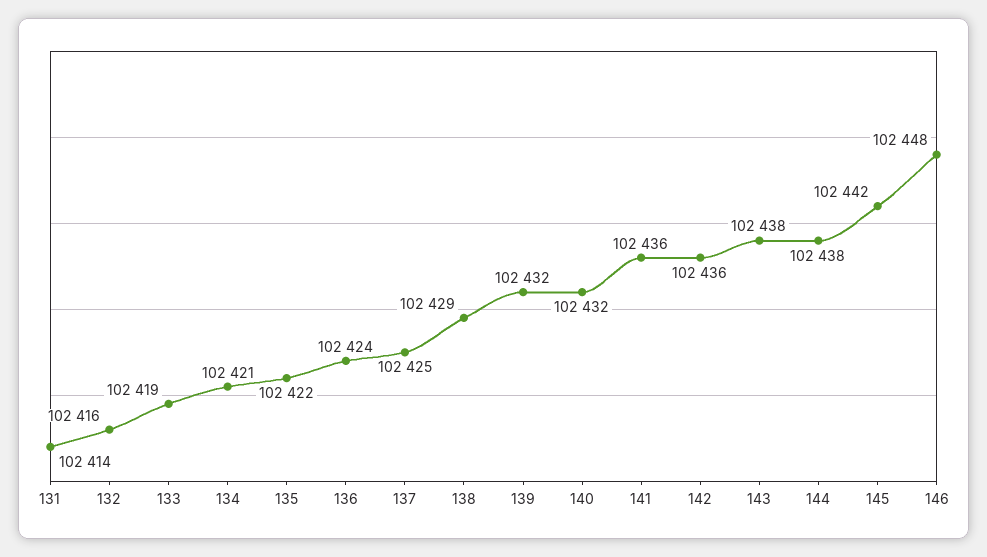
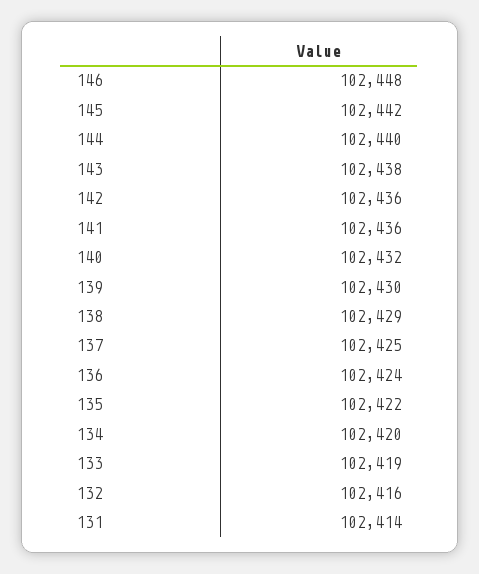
  {
    "131": 102414,
    "132": 102416,
    "133": 102419,
-   "134": 102421,
+   "134": 102420,
    "135": 102422,
    "136": 102424,
    "137": 102425,
    "138": 102429,
-   "139": 102432,
+   "139": 102430,
    "140": 102432,
    "141": 102436,
    "142": 102436,
    "143": 102438,
-   "144": 102438,
+   "144": 102440,
    "145": 102442,
    "146": 102448
  }

